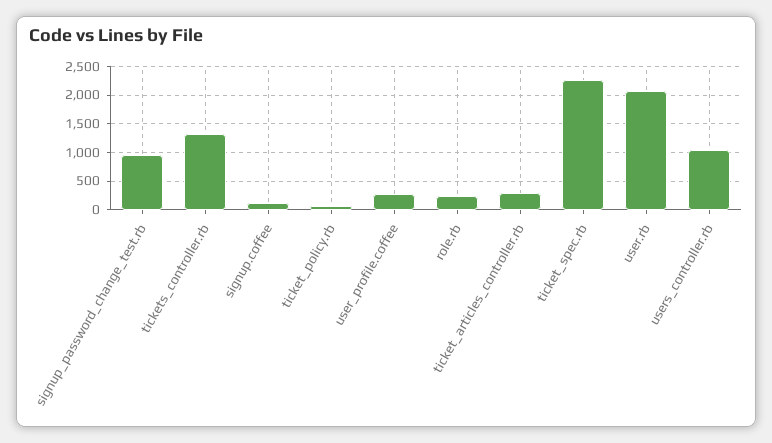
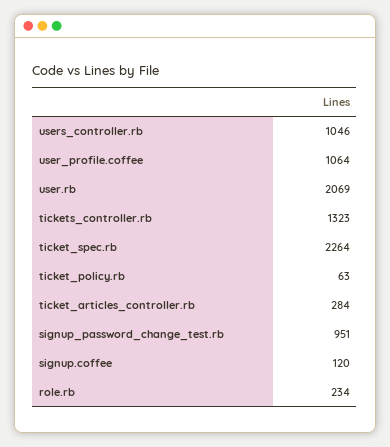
  {
    "signup_password_change_test.rb": 951,
    "tickets_controller.rb": 1323,
    "signup.coffee": 120,
    "ticket_policy.rb": 63,
-   "user_profile.coffee": 250,
+   "user_profile.coffee": 1064,
    "role.rb": 234,
    "ticket_articles_controller.rb": 284,
    "ticket_spec.rb": 2264,
    "user.rb": 2069,
    "users_controller.rb": 1046
  }

